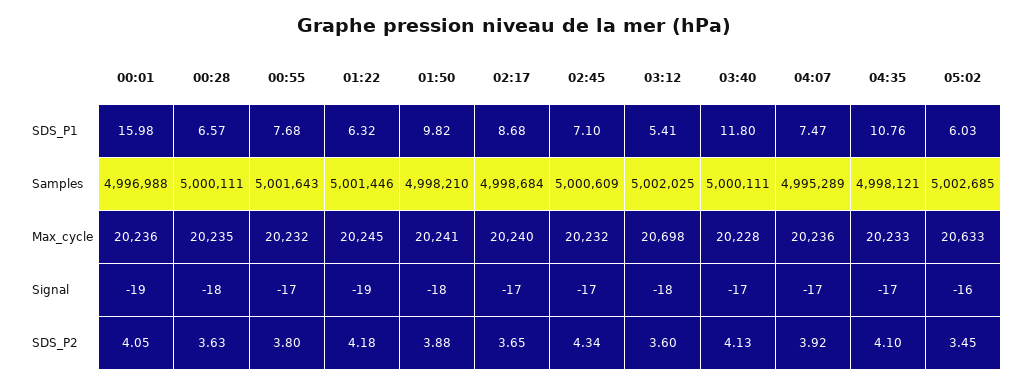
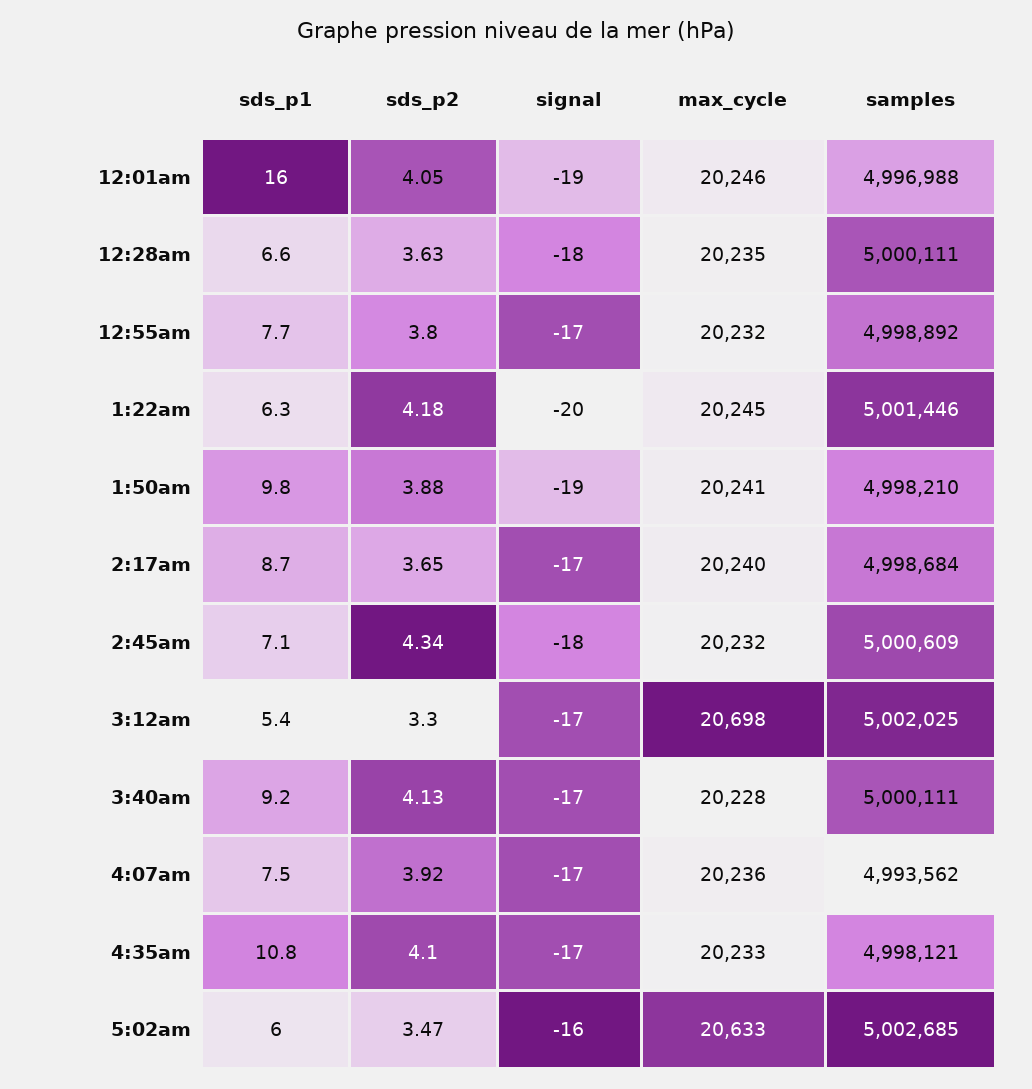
  {
    "00:01": {
      "SDS_P1": 15.98,
      "Samples": 4996988,
-     "Max_cycle": 20236,
+     "Max_cycle": 20246,
      "Signal": -19,
      "SDS_P2": 4.05
    },
    "00:28": {
      "SDS_P1": 6.57,
      "Samples": 5000111,
      "Max_cycle": 20235,
      "Signal": -18,
      "SDS_P2": 3.63
    },
    "00:55": {
      "SDS_P1": 7.68,
-     "Samples": 5001643,
+     "Samples": 4998892,
      "Max_cycle": 20232,
      "Signal": -17,
      "SDS_P2": 3.8
    },
    "01:22": {
      "SDS_P1": 6.32,
      "Samples": 5001446,
      "Max_cycle": 20245,
-     "Signal": -19,
+     "Signal": -20,
      "SDS_P2": 4.18
    },
    "01:50": {
      "SDS_P1": 9.82,
      "Samples": 4998210,
      "Max_cycle": 20241,
-     "Signal": -18,
+     "Signal": -19,
      "SDS_P2": 3.88
    },
    "02:17": {
      "SDS_P1": 8.68,
      "Samples": 4998684,
      "Max_cycle": 20240,
      "Signal": -17,
      "SDS_P2": 3.65
    },
    "02:45": {
      "SDS_P1": 7.1,
      "Samples": 5000609,
      "Max_cycle": 20232,
-     "Signal": -17,
+     "Signal": -18,
      "SDS_P2": 4.34
    },
    "03:12": {
      "SDS_P1": 5.41,
      "Samples": 5002025,
      "Max_cycle": 20698,
-     "Signal": -18,
+     "Signal": -17,
-     "SDS_P2": 3.6
+     "SDS_P2": 3.3
    },
    "03:40": {
-     "SDS_P1": 11.8,
+     "SDS_P1": 9.2,
      "Samples": 5000111,
      "Max_cycle": 20228,
      "Signal": -17,
      "SDS_P2": 4.13
    },
    "04:07": {
      "SDS_P1": 7.47,
-     "Samples": 4995289,
+     "Samples": 4993562,
      "Max_cycle": 20236,
      "Signal": -17,
      "SDS_P2": 3.92
    },
    "04:35": {
      "SDS_P1": 10.76,
      "Samples": 4998121,
      "Max_cycle": 20233,
      "Signal": -17,
      "SDS_P2": 4.1
    },
    "05:02": {
      "SDS_P1": 6.03,
      "Samples": 5002685,
      "Max_cycle": 20633,
      "Signal": -16,
-     "SDS_P2": 3.45
+     "SDS_P2": 3.47
    }
  }

